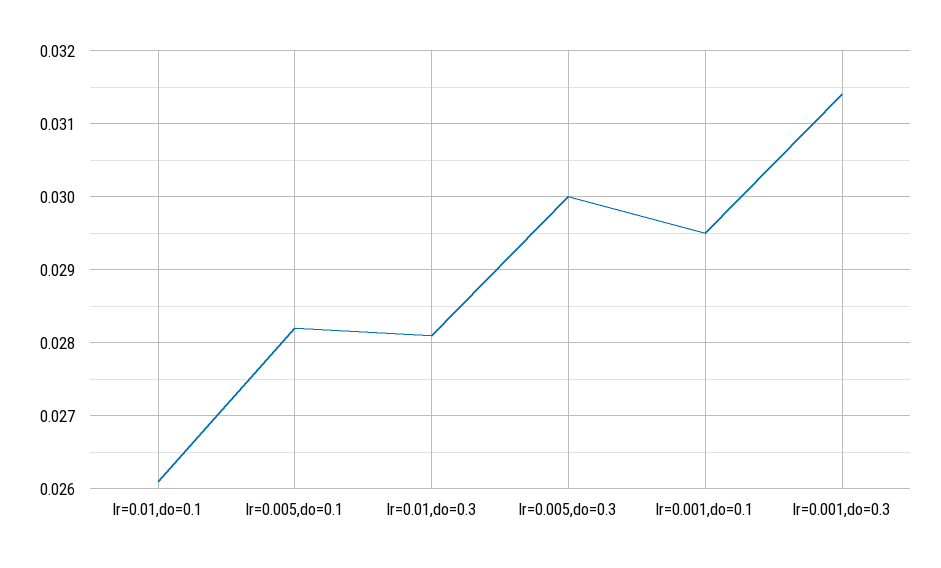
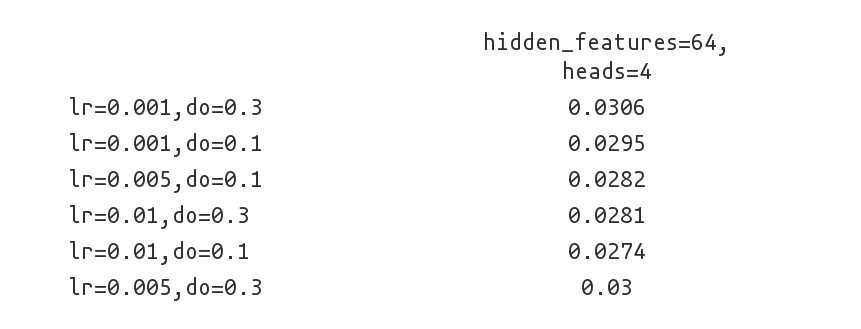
  {
-   "lr=0.01,do=0.1": 0.0261,
+   "lr=0.01,do=0.1": 0.0274,
    "lr=0.005,do=0.1": 0.0282,
    "lr=0.01,do=0.3": 0.0281,
    "lr=0.005,do=0.3": 0.03,
    "lr=0.001,do=0.1": 0.0295,
-   "lr=0.001,do=0.3": 0.0314
+   "lr=0.001,do=0.3": 0.0306
  }

